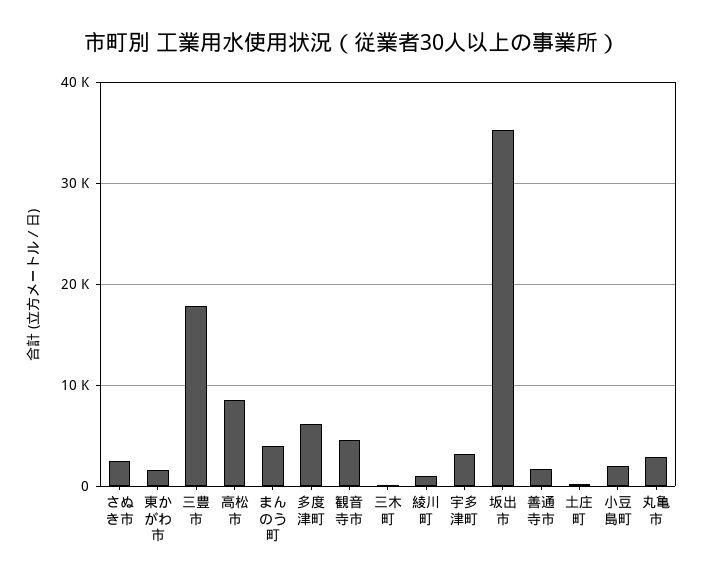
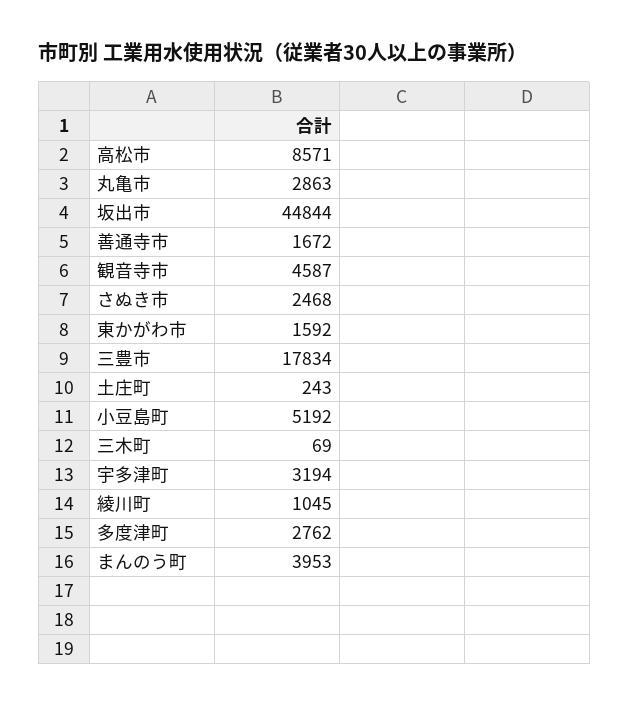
  {
    "さぬき市": 2468,
    "東かがわ市": 1592,
    "三豊市": 17834,
    "高松市": 8571,
    "まんのう町": 3953,
-   "多度津町": 6000,
+   "多度津町": 2762,
    "観音寺市": 4587,
    "三木町": 69,
    "綾川町": 1045,
    "宇多津町": 3194,
-   "坂出市": 35000,
+   "坂出市": 44844,
    "善通寺市": 1672,
    "土庄町": 243,
-   "小豆島町": 2000,
+   "小豆島町": 5192,
    "丸亀市": 2863
  }

